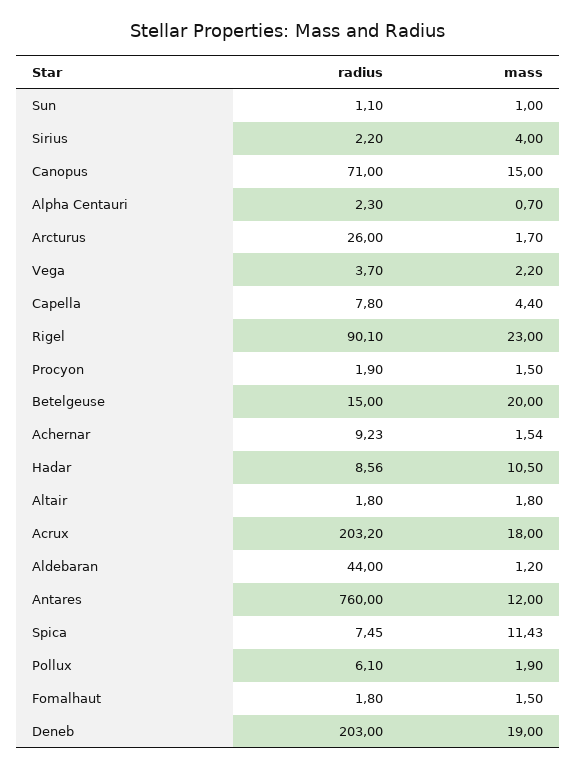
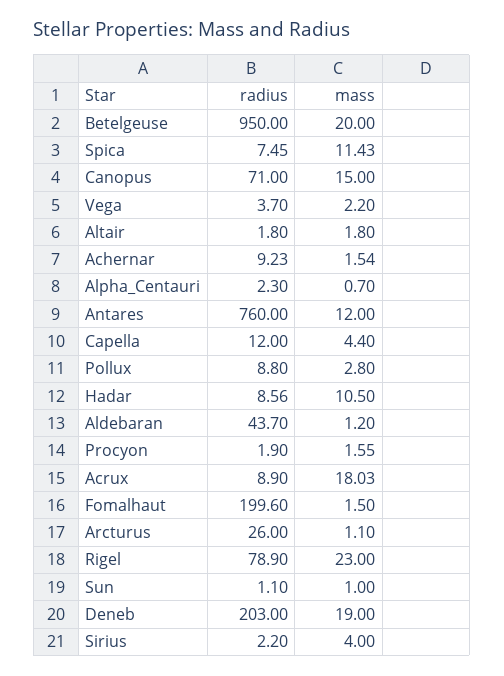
  {
    "radius": {
      "Sun": 1.1,
      "Sirius": 2.2,
      "Canopus": 71,
      "Alpha Centauri": 2.3,
      "Arcturus": 26,
      "Vega": 3.7,
-     "Capella": 7.8,
+     "Capella": 12,
-     "Rigel": 90.1,
+     "Rigel": 78.9,
      "Procyon": 1.9,
-     "Betelgeuse": 15,
+     "Betelgeuse": 950,
      "Achernar": 9.23,
      "Hadar": 8.56,
      "Altair": 1.8,
-     "Acrux": 203.2,
+     "Acrux": 8.9,
-     "Aldebaran": 44,
+     "Aldebaran": 43.7,
      "Antares": 760,
      "Spica": 7.45,
-     "Pollux": 6.1,
+     "Pollux": 8.8,
-     "Fomalhaut": 1.8,
+     "Fomalhaut": 199.6,
      "Deneb": 203
    },
    "mass": {
      "Sun": 1,
      "Sirius": 4,
      "Canopus": 15,
      "Alpha Centauri": 0.7,
-     "Arcturus": 1.7,
+     "Arcturus": 1.1,
      "Vega": 2.2,
      "Capella": 4.4,
      "Rigel": 23,
-     "Procyon": 1.5,
+     "Procyon": 1.55,
      "Betelgeuse": 20,
      "Achernar": 1.54,
      "Hadar": 10.5,
      "Altair": 1.8,
-     "Acrux": 18,
+     "Acrux": 18.03,
      "Aldebaran": 1.2,
      "Antares": 12,
      "Spica": 11.43,
-     "Pollux": 1.9,
+     "Pollux": 2.8,
      "Fomalhaut": 1.5,
      "Deneb": 19
    }
  }

